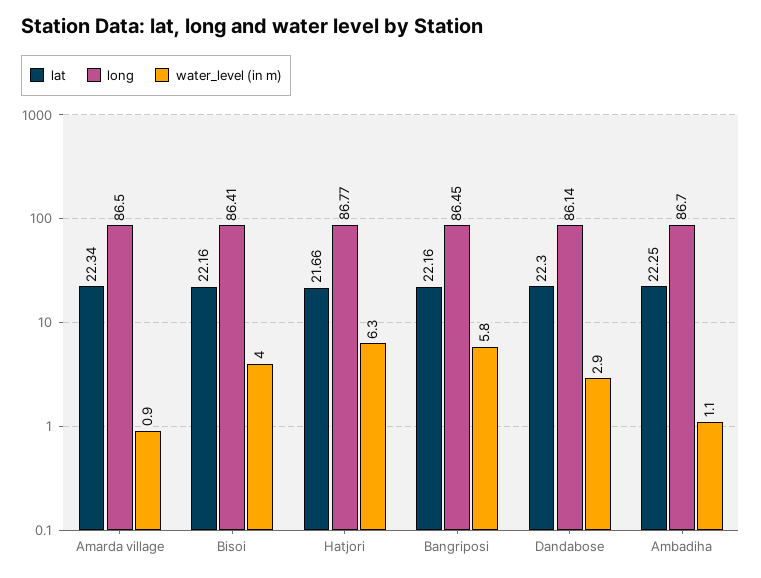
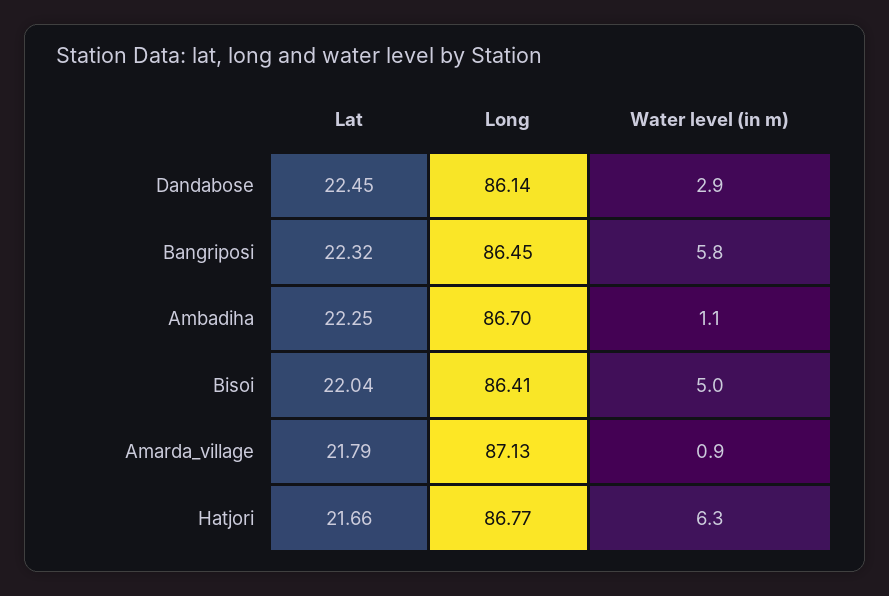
  {
    "lat": {
-     "Amarda village": 22.34,
+     "Amarda village": 21.79,
-     "Bisoi": 22.16,
+     "Bisoi": 22.04,
      "Hatjori": 21.66,
-     "Bangriposi": 22.16,
+     "Bangriposi": 22.32,
-     "Dandabose": 22.3,
+     "Dandabose": 22.45,
      "Ambadiha": 22.25
    },
    "long": {
-     "Amarda village": 86.5,
+     "Amarda village": 87.13,
      "Bisoi": 86.41,
      "Hatjori": 86.77,
      "Bangriposi": 86.45,
      "Dandabose": 86.14,
      "Ambadiha": 86.7
    },
    "water_level (in m)": {
      "Amarda village": 0.9,
-     "Bisoi": 4,
+     "Bisoi": 5,
      "Hatjori": 6.3,
      "Bangriposi": 5.8,
      "Dandabose": 2.9,
      "Ambadiha": 1.1
    }
  }

